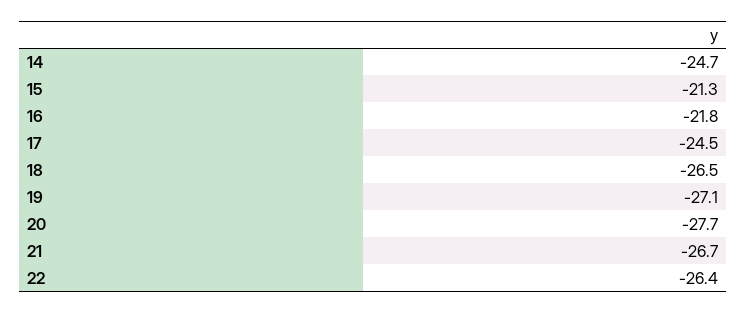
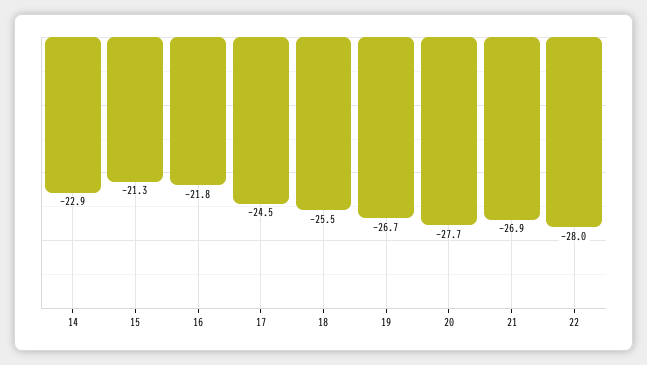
  {
-   "14": -24.7,
+   "14": -22.9,
    "15": -21.3,
    "16": -21.8,
    "17": -24.5,
-   "18": -26.5,
+   "18": -25.5,
-   "19": -27.1,
+   "19": -26.7,
    "20": -27.7,
-   "21": -26.7,
+   "21": -26.9,
-   "22": -26.4
+   "22": -28
  }

